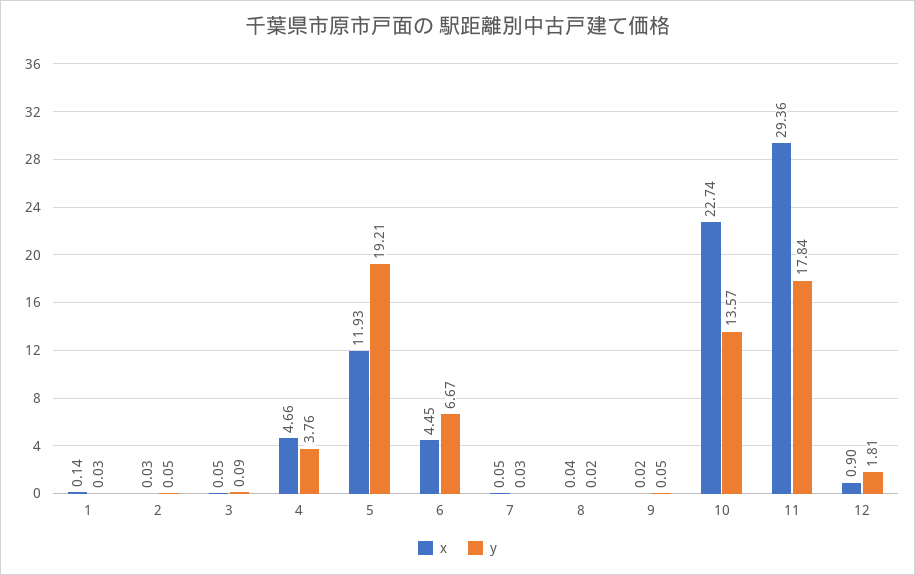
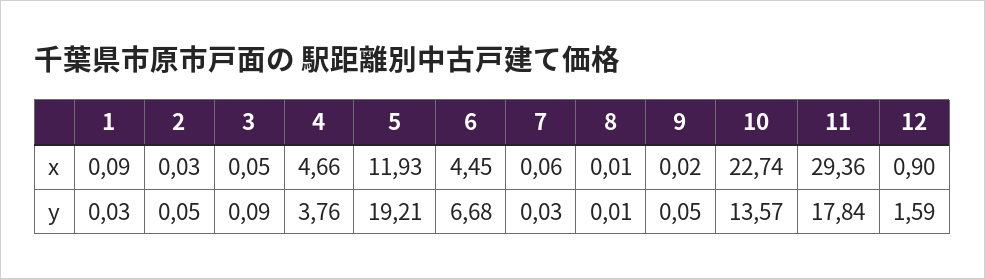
  {
    "x": {
-     "1": 0.14,
+     "1": 0.09,
      "2": 0.03,
      "3": 0.05,
      "4": 4.66,
      "5": 11.93,
      "6": 4.45,
-     "7": 0.05,
+     "7": 0.06,
-     "8": 0.04,
+     "8": 0.01,
      "9": 0.02,
      "10": 22.74,
      "11": 29.36,
      "12": 0.9
    },
    "y": {
      "1": 0.03,
      "2": 0.05,
      "3": 0.09,
      "4": 3.76,
      "5": 19.21,
-     "6": 6.67,
+     "6": 6.68,
      "7": 0.03,
-     "8": 0.02,
+     "8": 0.01,
      "9": 0.05,
      "10": 13.57,
      "11": 17.84,
-     "12": 1.81
+     "12": 1.59
    }
  }

